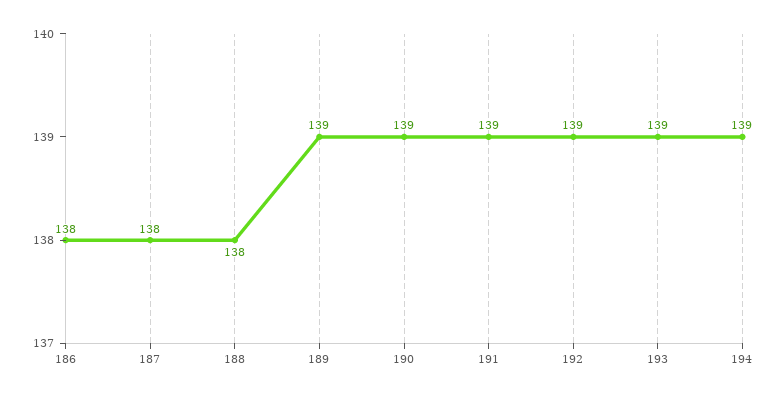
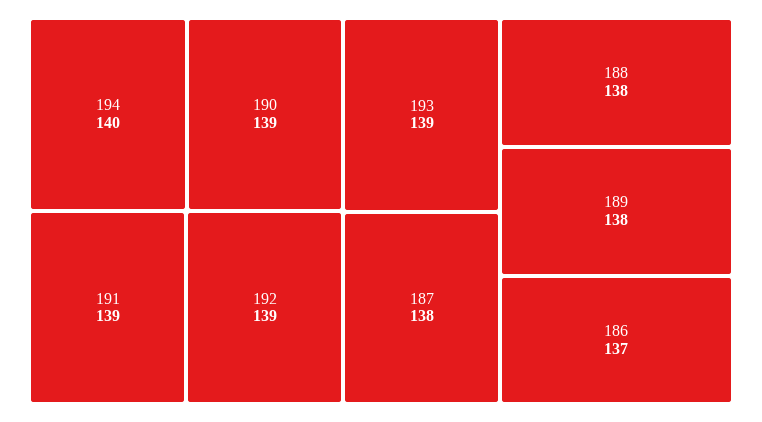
  {
-   "186": 138,
+   "186": 137,
    "187": 138,
    "188": 138,
-   "189": 139,
+   "189": 138,
    "190": 139,
    "191": 139,
    "192": 139,
    "193": 139,
-   "194": 139
+   "194": 140
  }

